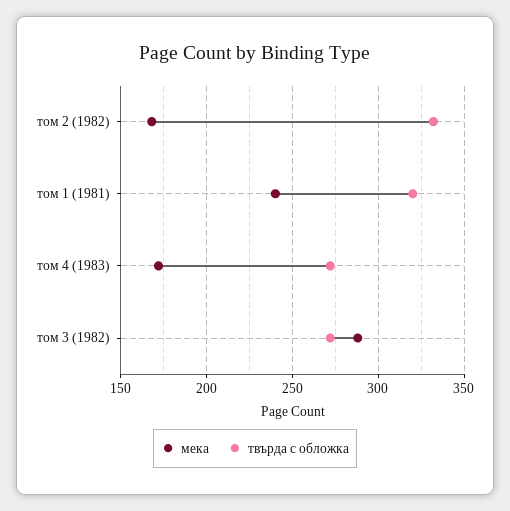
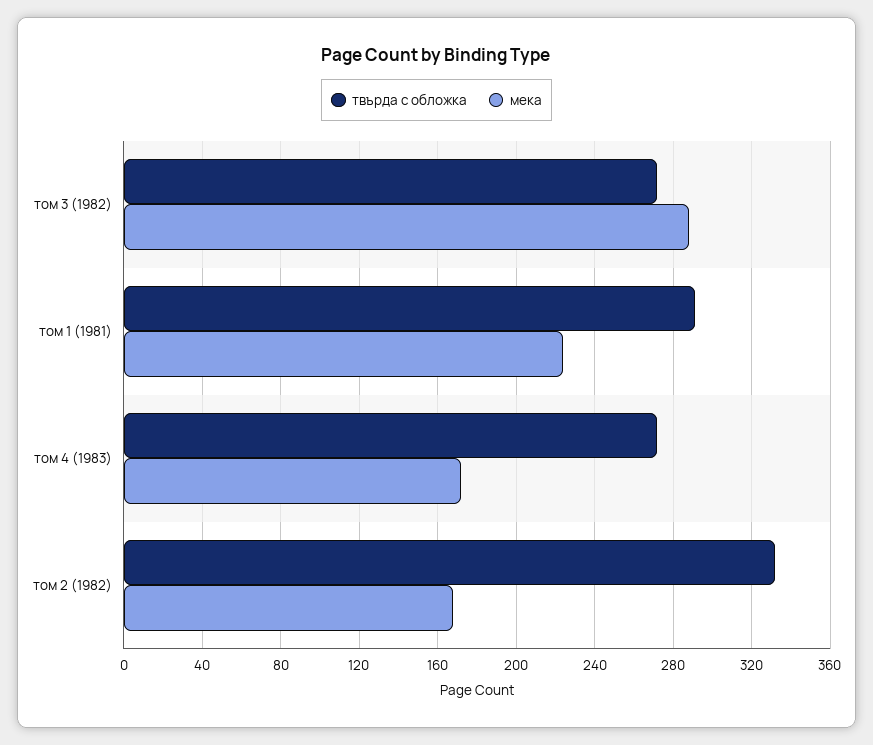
  {
    "мека": {
      "том 2 (1982)": 170,
-     "том 1 (1981)": 240,
+     "том 1 (1981)": 225,
      "том 4 (1983)": 170,
      "том 3 (1982)": 290
    },
    "твърда с обложка": {
      "том 2 (1982)": 330,
-     "том 1 (1981)": 320,
+     "том 1 (1981)": 290,
      "том 4 (1983)": 270,
      "том 3 (1982)": 270
    }
  }

